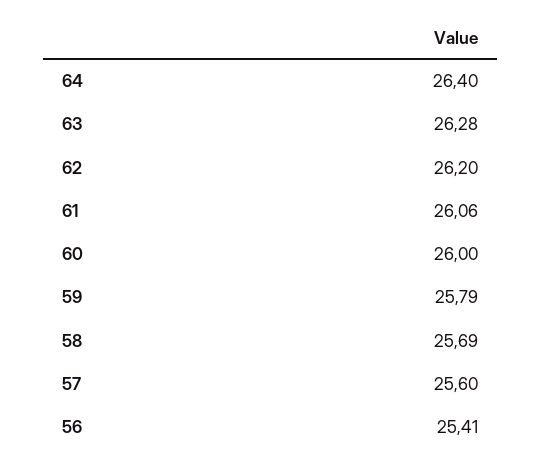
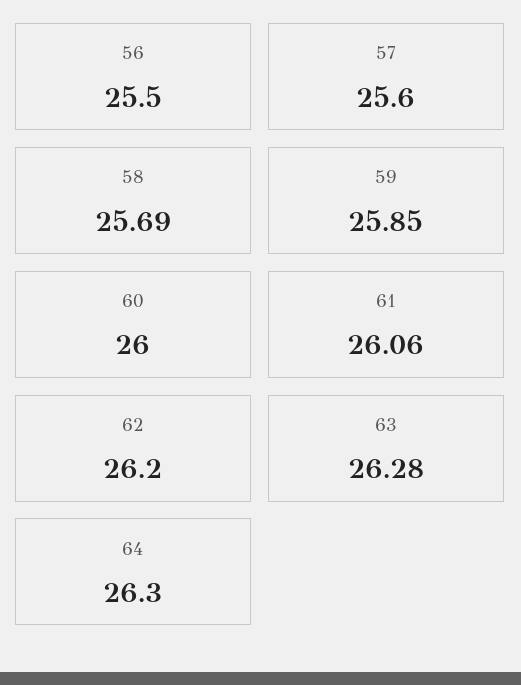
  {
-   "64": 26.4,
+   "64": 26.3,
    "63": 26.28,
    "62": 26.2,
    "61": 26.06,
    "60": 26,
-   "59": 25.79,
+   "59": 25.85,
    "58": 25.69,
    "57": 25.6,
-   "56": 25.41
+   "56": 25.5
  }

